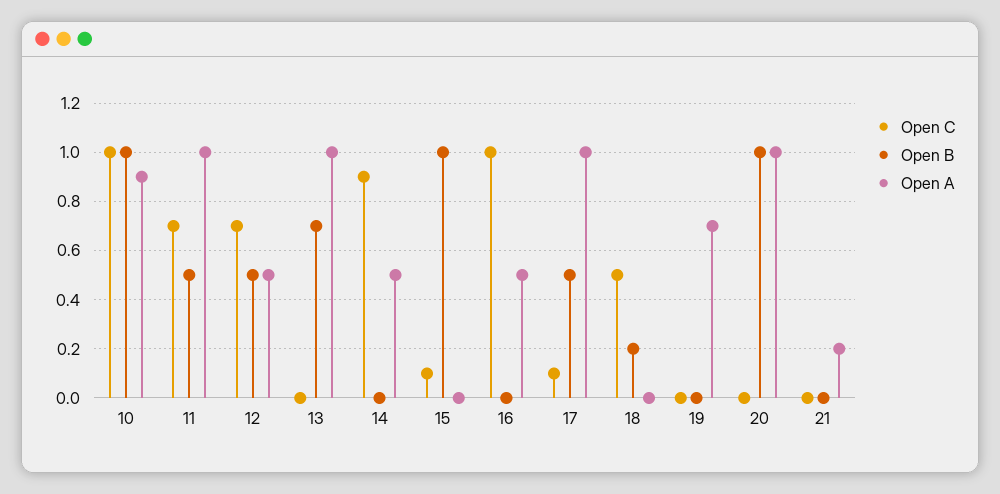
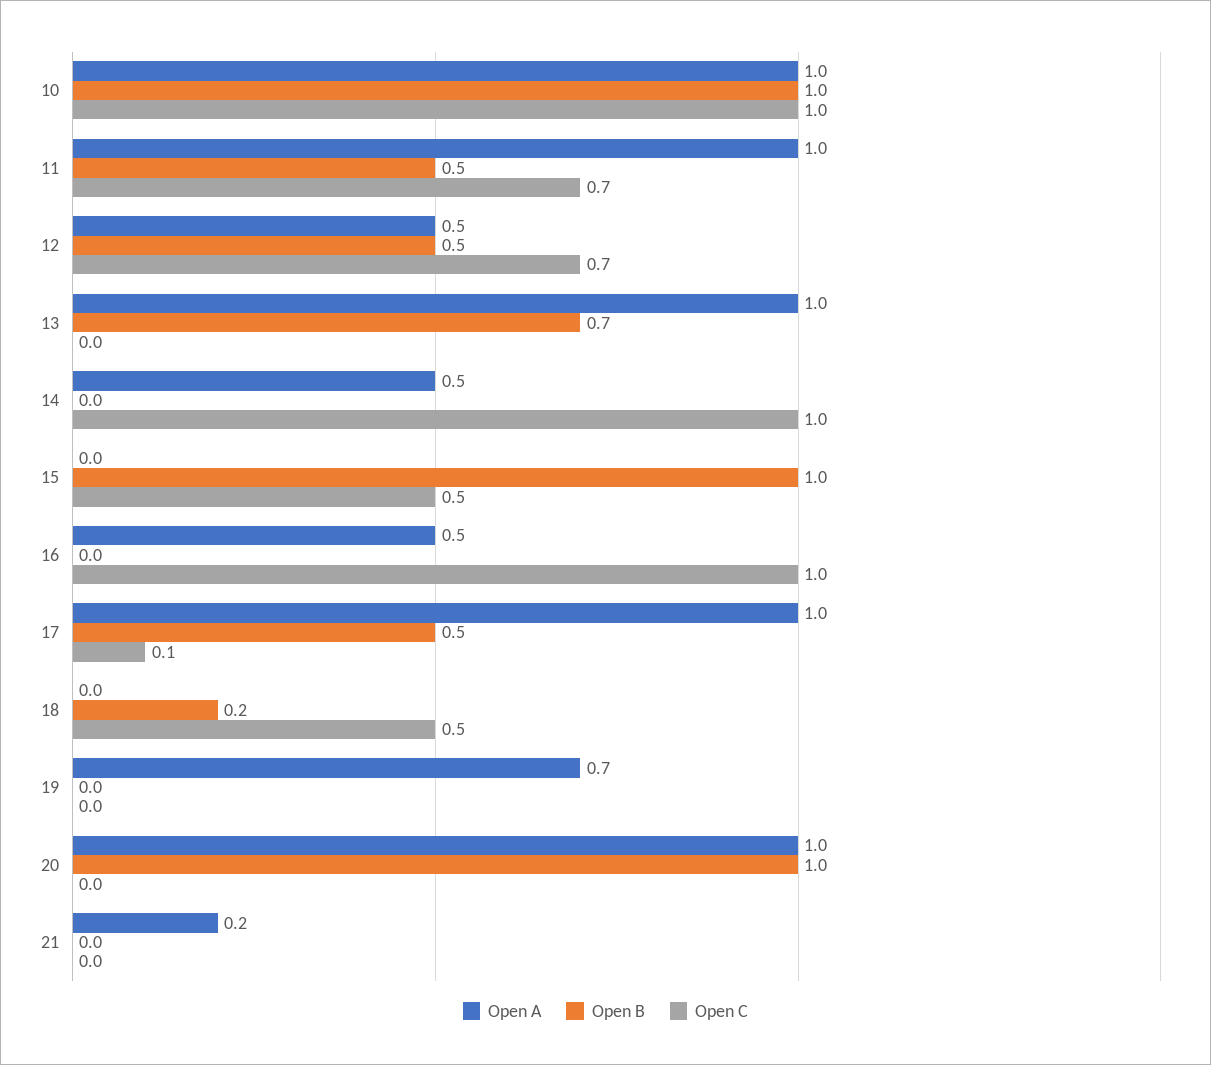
  {
    "Open C": {
      "10": 1,
      "11": 0.7,
      "12": 0.7,
      "13": 0,
-     "14": 0.9,
+     "14": 1,
-     "15": 0.1,
+     "15": 0.5,
      "16": 1,
      "17": 0.1,
      "18": 0.5,
      "19": 0,
      "20": 0,
      "21": 0
    },
    "Open B": {
      "10": 1,
      "11": 0.5,
      "12": 0.5,
      "13": 0.7,
      "14": 0,
      "15": 1,
      "16": 0,
      "17": 0.5,
      "18": 0.2,
      "19": 0,
      "20": 1,
      "21": 0
    },
    "Open A": {
-     "10": 0.9,
+     "10": 1,
      "11": 1,
      "12": 0.5,
      "13": 1,
      "14": 0.5,
      "15": 0,
      "16": 0.5,
      "17": 1,
      "18": 0,
      "19": 0.7,
      "20": 1,
      "21": 0.2
    }
  }

